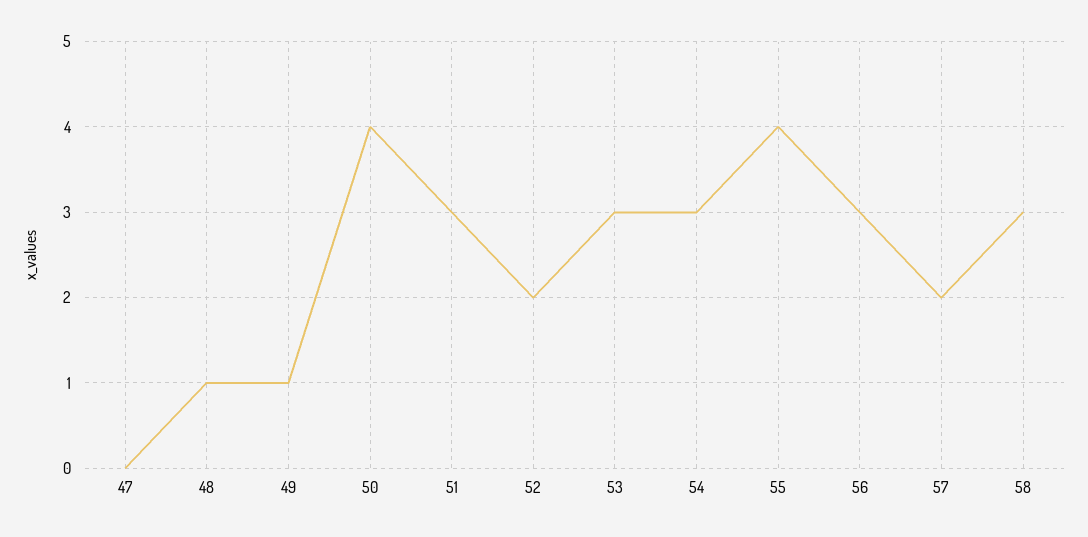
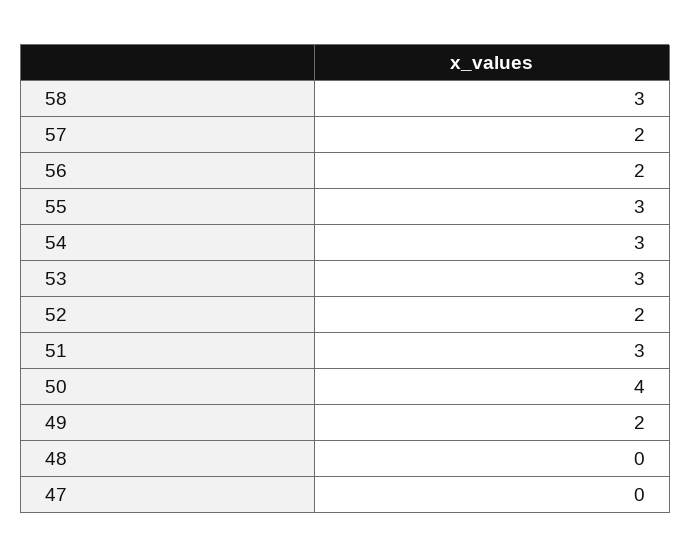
  {
    "47": 0,
-   "48": 1,
+   "48": 0,
-   "49": 1,
+   "49": 2,
    "50": 4,
    "51": 3,
    "52": 2,
    "53": 3,
    "54": 3,
-   "55": 4,
+   "55": 3,
-   "56": 3,
+   "56": 2,
    "57": 2,
    "58": 3
  }

